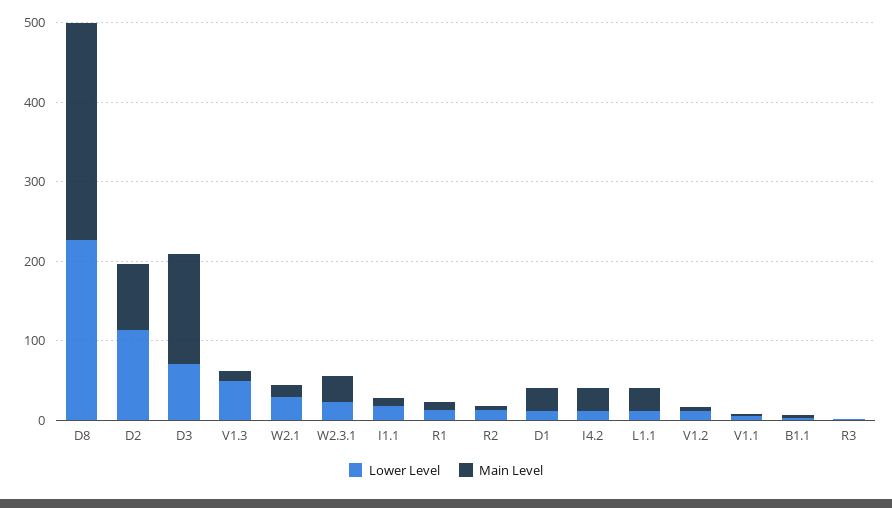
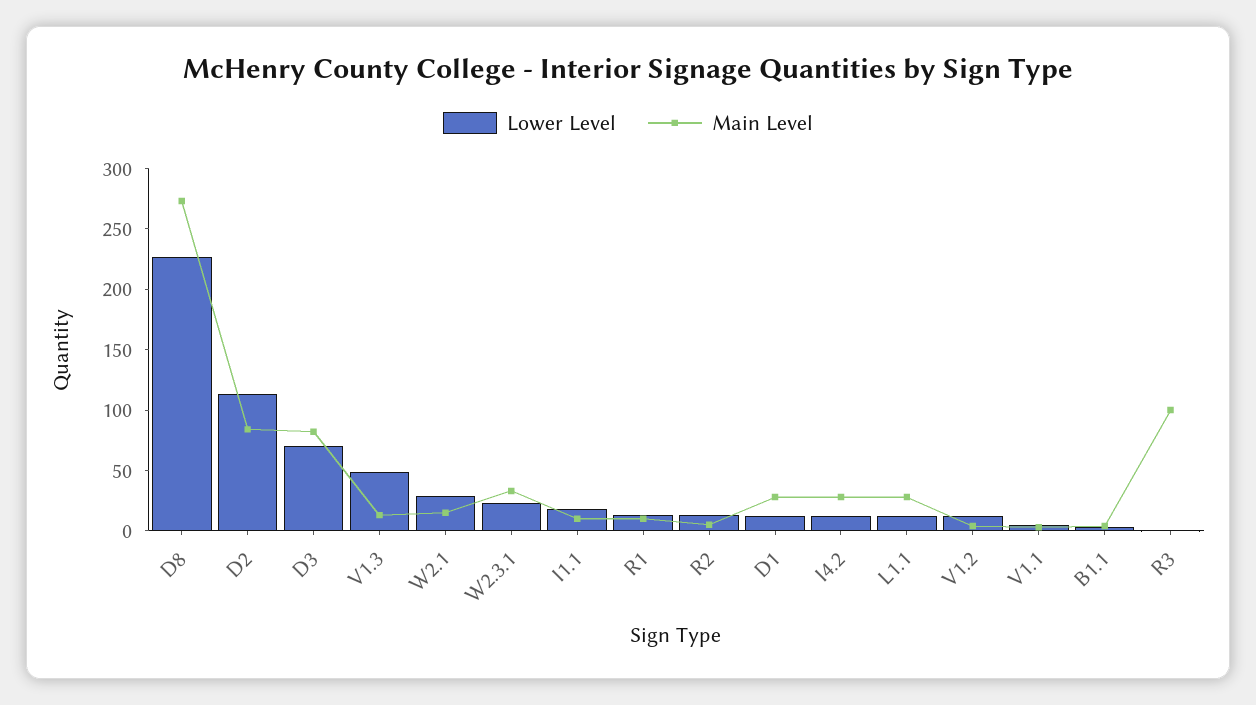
  {
    "Lower Level": {
      "D8": 230,
      "D2": 110,
      "D3": 70,
      "V1.3": 50,
      "W2.1": 30,
      "W2.3.1": 20,
      "I1.1": 20,
      "R1": 10,
      "R2": 10,
      "D1": 10,
      "I4.2": 10,
      "L1.1": 10,
      "V1.2": 10,
      "V1.1": 10,
      "B1.1": 0,
      "R3": 0
    },
    "Main Level": {
      "D8": 270,
      "D2": 80,
-     "D3": 140,
+     "D3": 80,
      "V1.3": 10,
      "W2.1": 20,
      "W2.3.1": 30,
      "I1.1": 10,
      "R1": 10,
      "R2": 10,
      "D1": 30,
      "I4.2": 30,
      "L1.1": 30,
      "V1.2": 0,
      "V1.1": 0,
      "B1.1": 0,
-     "R3": 0
+     "R3": 100
    }
  }

